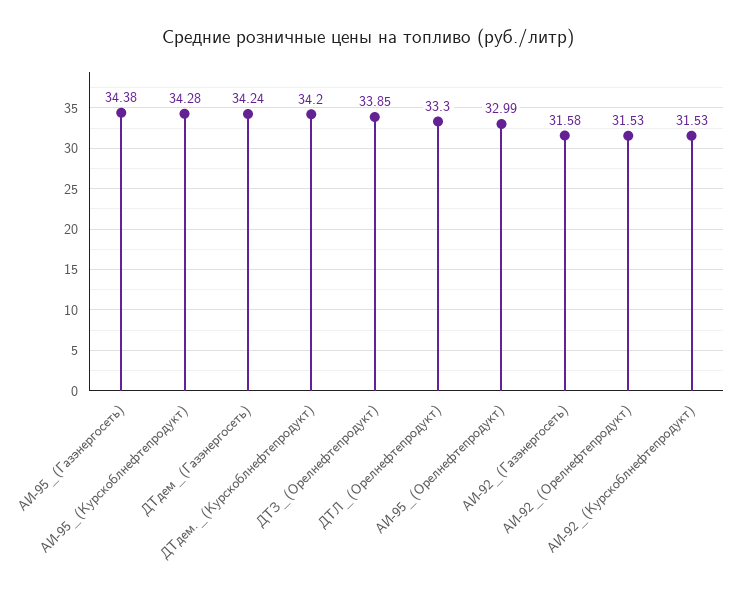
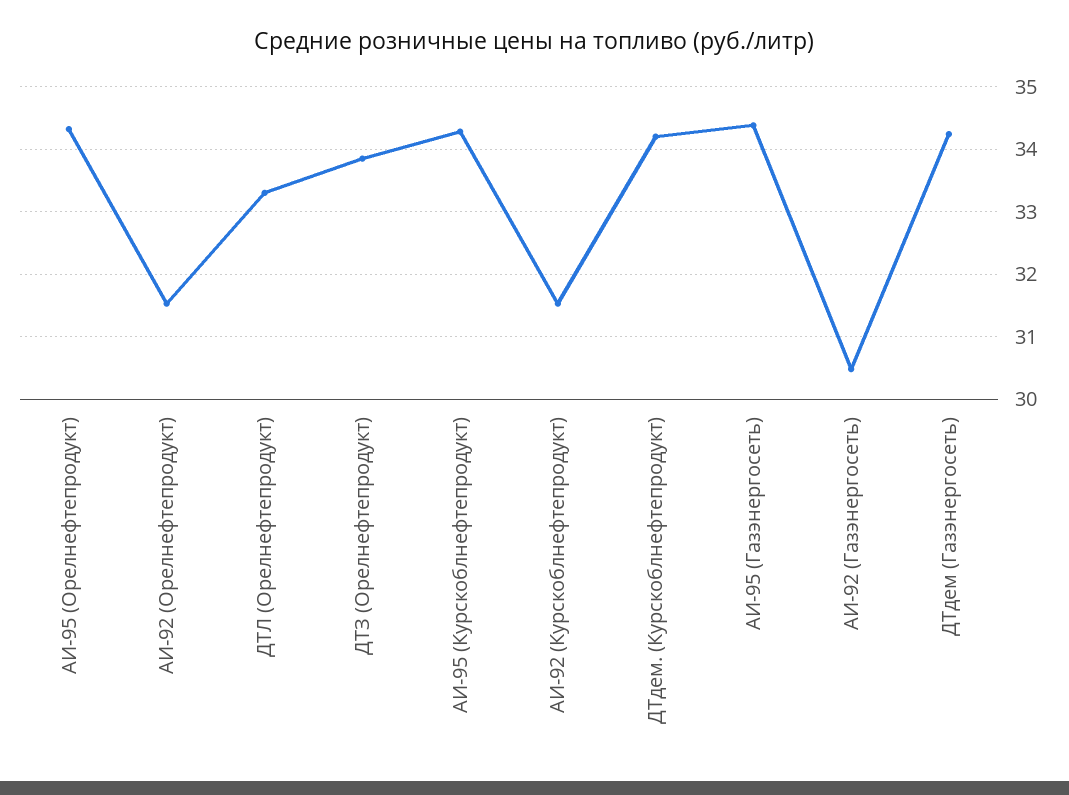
  {
    "АИ-95_(Газэнергосеть)": 34.38,
    "АИ-95_(Курскоблнефтепродукт)": 34.28,
    "ДТдем_(Газэнергосеть)": 34.24,
    "ДТдем._(Курскоблнефтепродукт)": 34.2,
    "ДТЗ_(Орелнефтепродукт)": 33.85,
    "ДТЛ_(Орелнефтепродукт)": 33.3,
-   "АИ-95_(Орелнефтепродукт)": 32.99,
+   "АИ-95_(Орелнефтепродукт)": 34.3,
-   "АИ-92_(Газэнергосеть)": 31.58,
+   "АИ-92_(Газэнергосеть)": 30.5,
    "АИ-92_(Орелнефтепродукт)": 31.53,
    "АИ-92_(Курскоблнефтепродукт)": 31.53
  }

